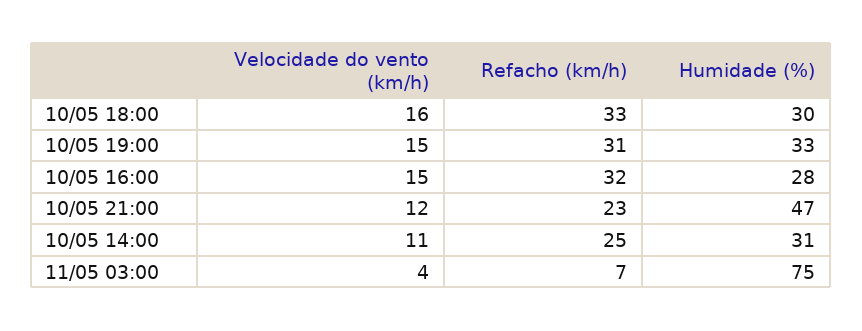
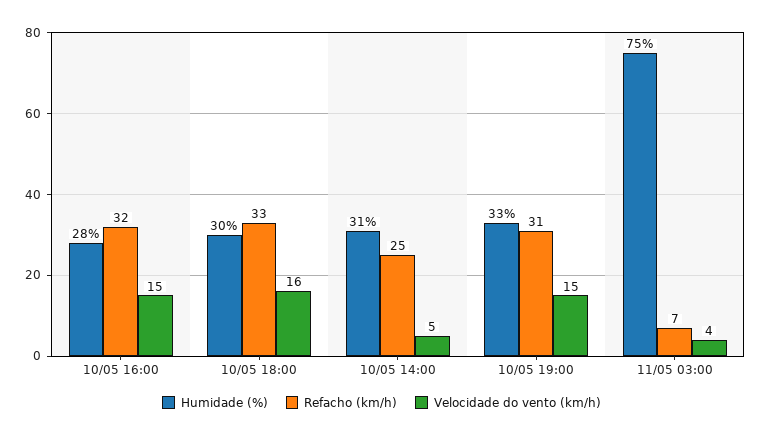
  {
    "Velocidade do vento (km/h)": {
      "10/05 18:00": 16,
      "10/05 19:00": 15,
      "10/05 16:00": 15,
-     "10/05 21:00": 12,
-     "10/05 14:00": 11,
+     "10/05 14:00": 5,
      "11/05 03:00": 4
    },
    "Refacho (km/h)": {
      "10/05 18:00": 33,
      "10/05 19:00": 31,
      "10/05 16:00": 32,
-     "10/05 21:00": 23,
      "10/05 14:00": 25,
      "11/05 03:00": 7
    },
    "Humidade (%)": {
      "10/05 18:00": 30,
      "10/05 19:00": 33,
      "10/05 16:00": 28,
-     "10/05 21:00": 47,
      "10/05 14:00": 31,
      "11/05 03:00": 75
    }
  }

